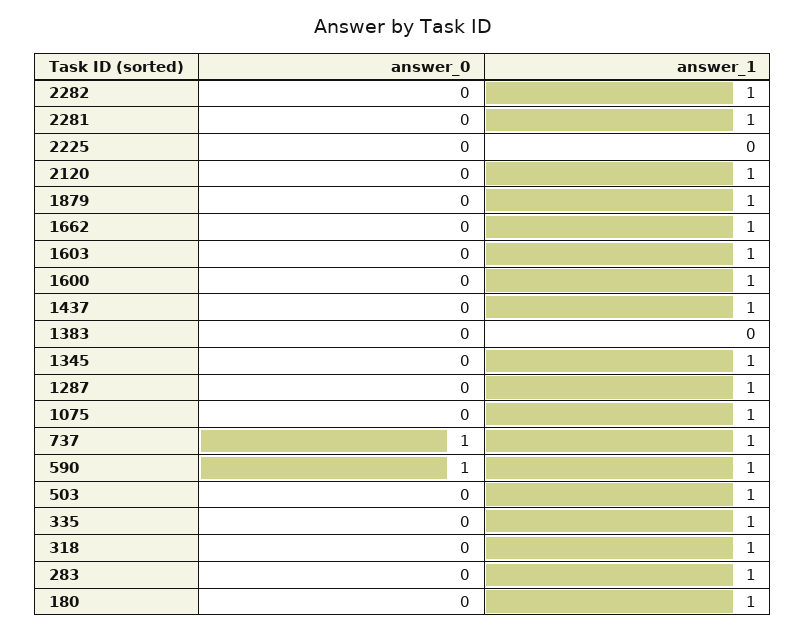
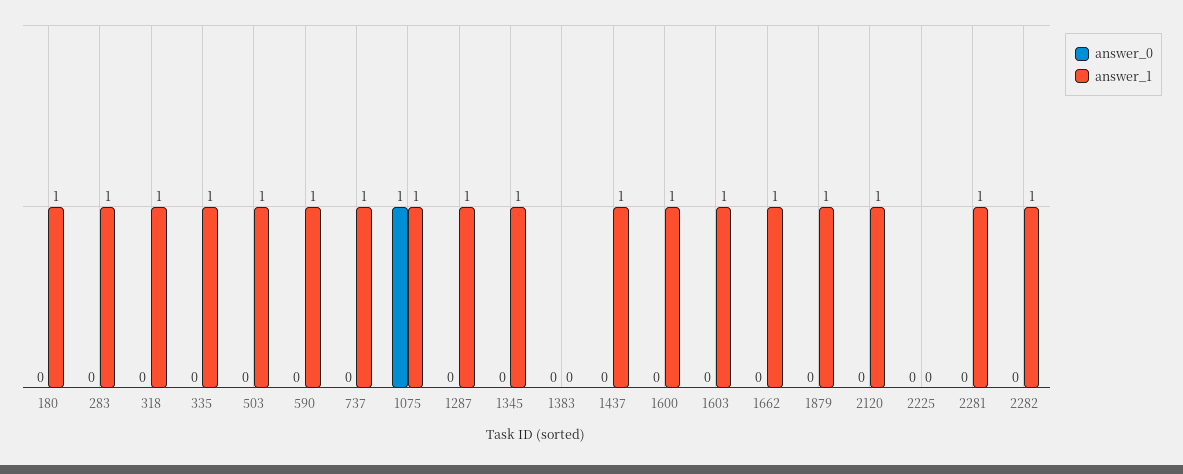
  {
    "answer_0": {
      "2282": 0,
      "2281": 0,
      "2225": 0,
      "2120": 0,
      "1879": 0,
      "1662": 0,
      "1603": 0,
      "1600": 0,
      "1437": 0,
      "1383": 0,
      "1345": 0,
      "1287": 0,
-     "1075": 0,
+     "1075": 1,
-     "737": 1,
+     "737": 0,
-     "590": 1,
+     "590": 0,
      "503": 0,
      "335": 0,
      "318": 0,
      "283": 0,
      "180": 0
    },
    "answer_1": {
      "2282": 1,
      "2281": 1,
      "2225": 0,
      "2120": 1,
      "1879": 1,
      "1662": 1,
      "1603": 1,
      "1600": 1,
      "1437": 1,
      "1383": 0,
      "1345": 1,
      "1287": 1,
      "1075": 1,
      "737": 1,
      "590": 1,
      "503": 1,
      "335": 1,
      "318": 1,
      "283": 1,
      "180": 1
    }
  }

